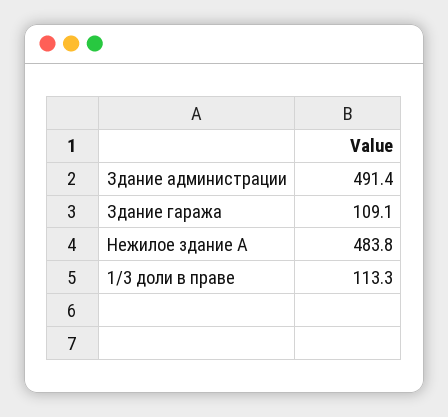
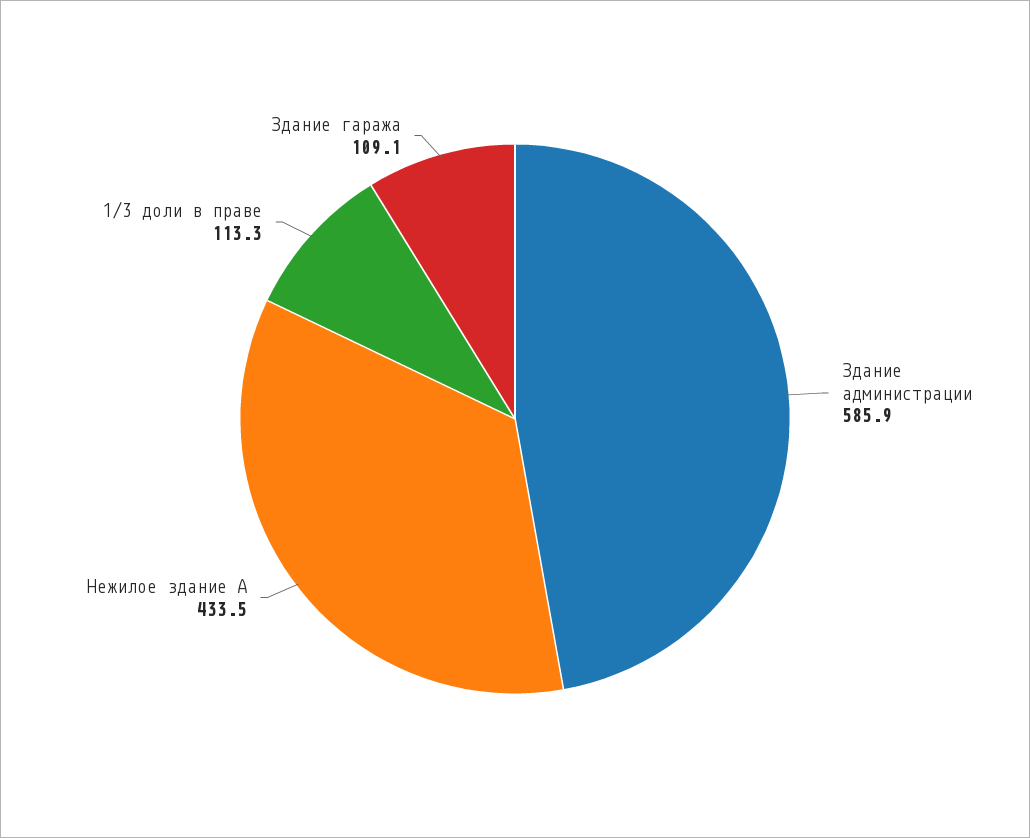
  {
-   "Здание администрации": 491.4,
+   "Здание администрации": 585.9,
    "Здание гаража": 109.1,
-   "Нежилое здание А": 483.8,
+   "Нежилое здание А": 433.5,
    "1/3 доли в праве": 113.3
  }

